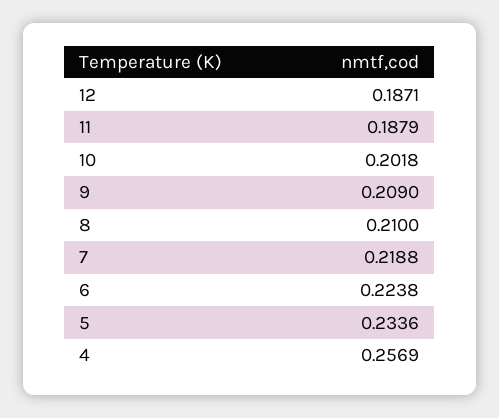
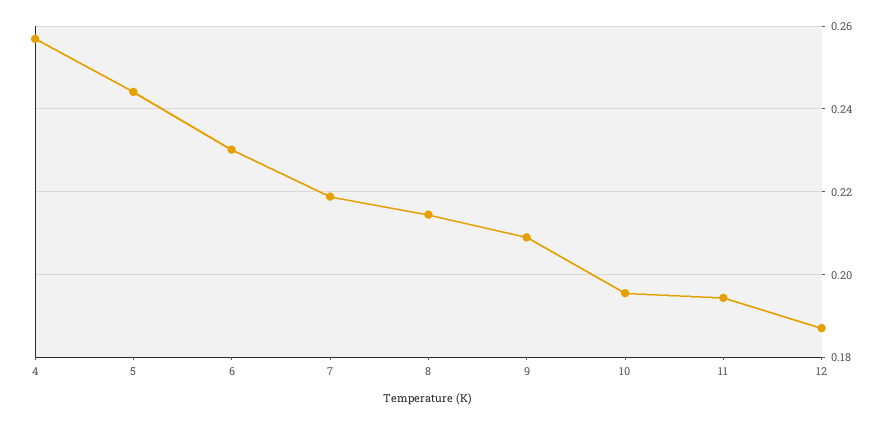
  {
    "12": 0.1871,
-   "11": 0.1879,
+   "11": 0.194,
-   "10": 0.2018,
+   "10": 0.196,
    "9": 0.209,
-   "8": 0.21,
+   "8": 0.214,
    "7": 0.2188,
-   "6": 0.2238,
+   "6": 0.23,
-   "5": 0.2336,
+   "5": 0.244,
    "4": 0.2569
  }

